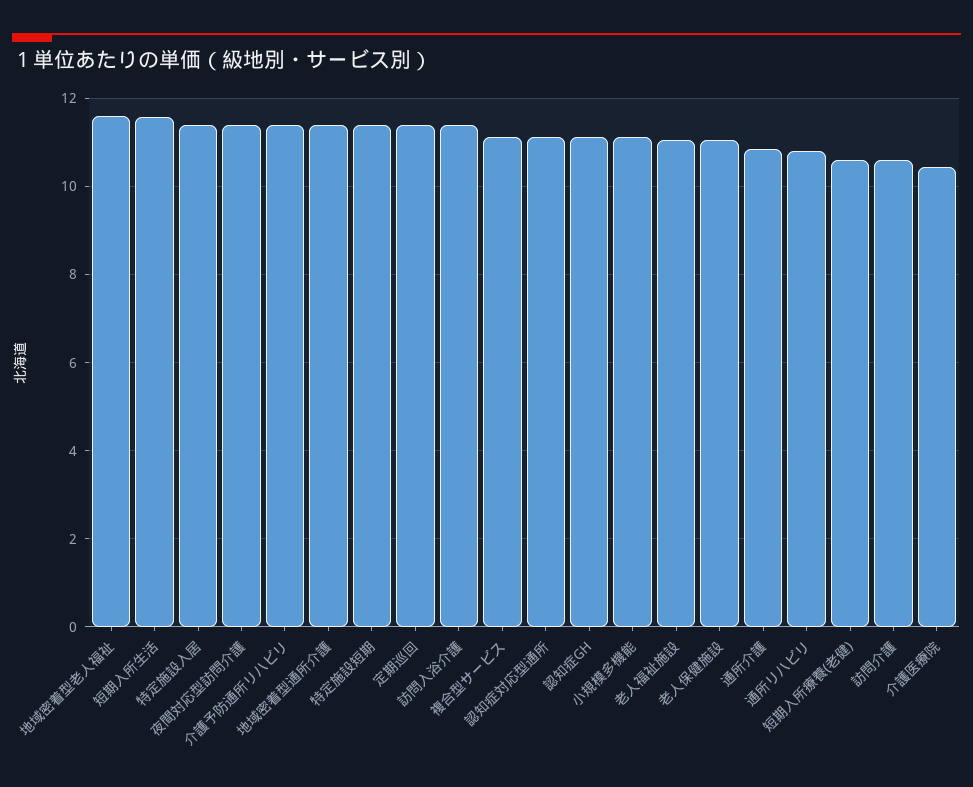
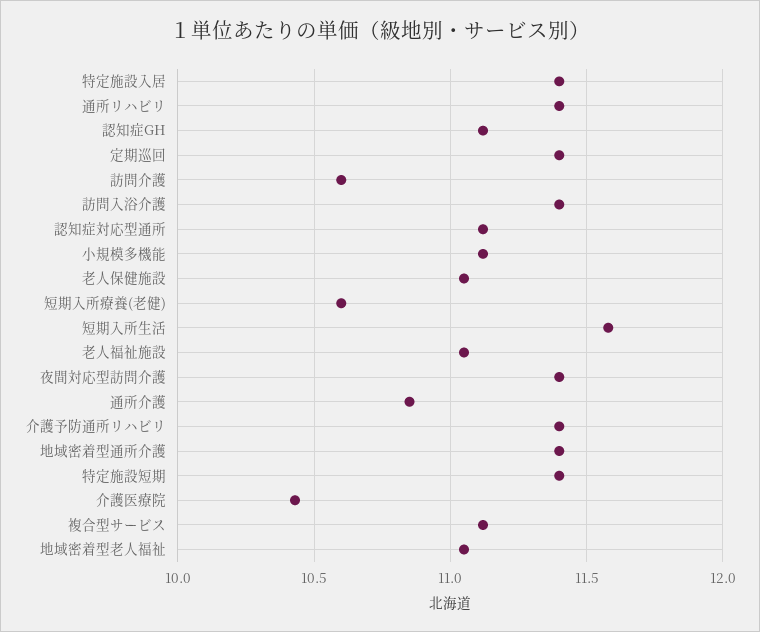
  {
-   "地域密着型老人福祉": 11.6,
+   "地域密着型老人福祉": 11.05,
    "短期入所生活": 11.6,
    "特定施設入居": 11.4,
    "夜間対応型訪問介護": 11.4,
    "介護予防通所リハビリ": 11.4,
    "地域密着型通所介護": 11.4,
    "特定施設短期": 11.4,
    "定期巡回": 11.4,
    "訪問入浴介護": 11.4,
    "複合型サービス": 11.1,
    "認知症対応型通所": 11.1,
    "認知症GH": 11.1,
    "小規模多機能": 11.1,
    "老人福祉施設": 11.05,
    "老人保健施設": 11.05,
    "通所介護": 10.85,
-   "通所リハビリ": 10.8,
+   "通所リハビリ": 11.4,
    "短期入所療養(老健)": 10.6,
    "訪問介護": 10.6,
    "介護医療院": 10.45
  }

